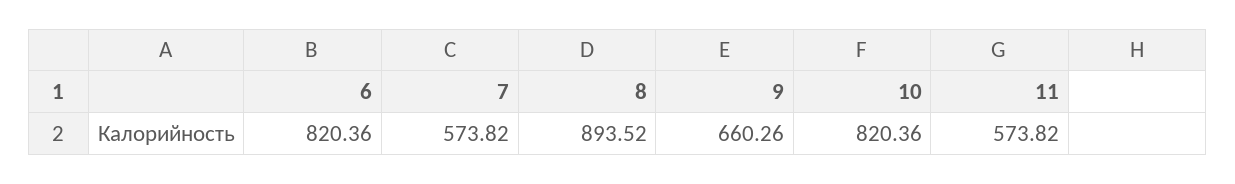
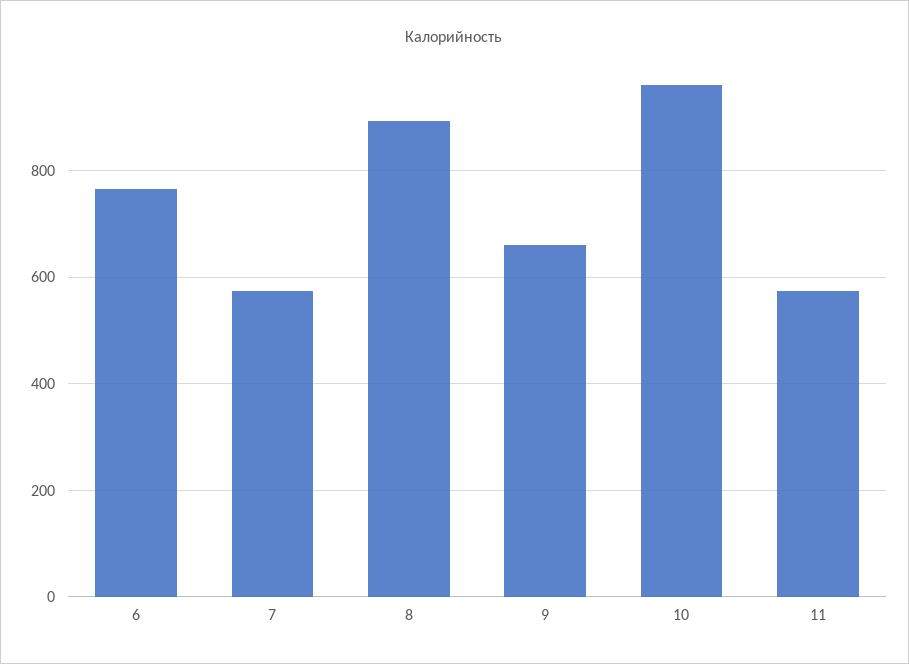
  {
-   "6": 820.36,
+   "6": 760,
    "7": 573.82,
    "8": 893.52,
    "9": 660.26,
-   "10": 820.36,
+   "10": 960,
    "11": 573.82
  }

